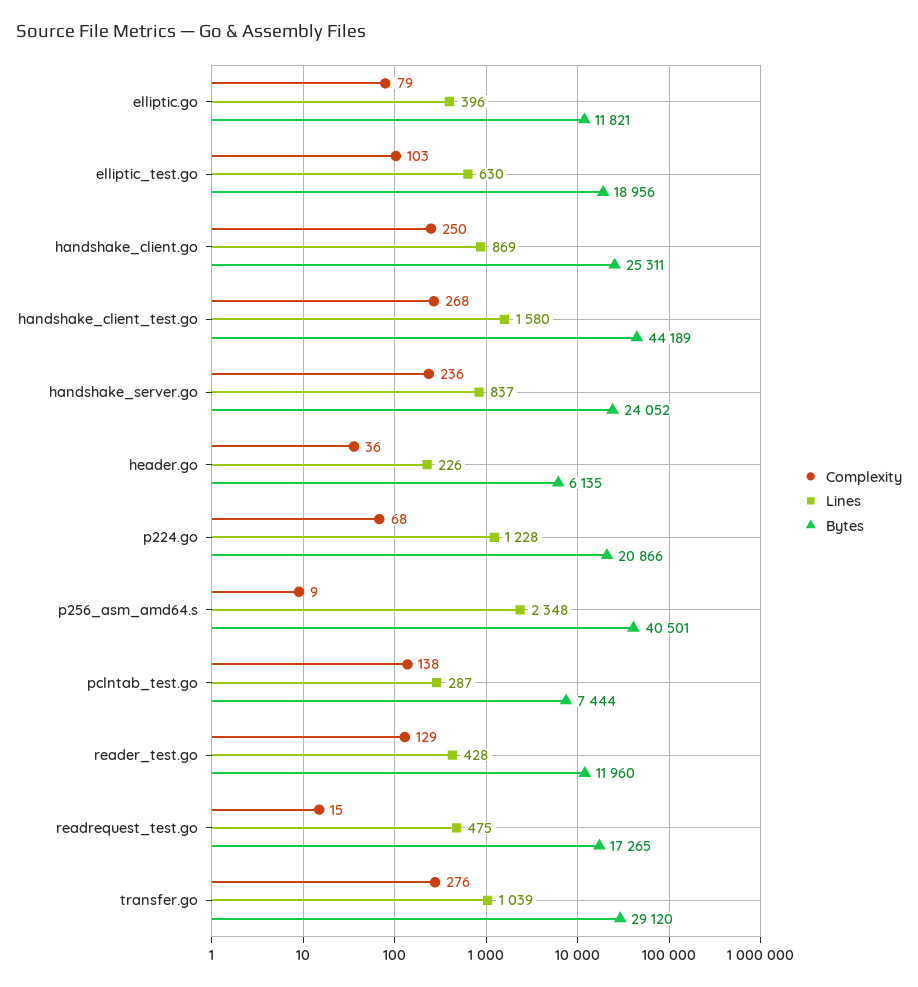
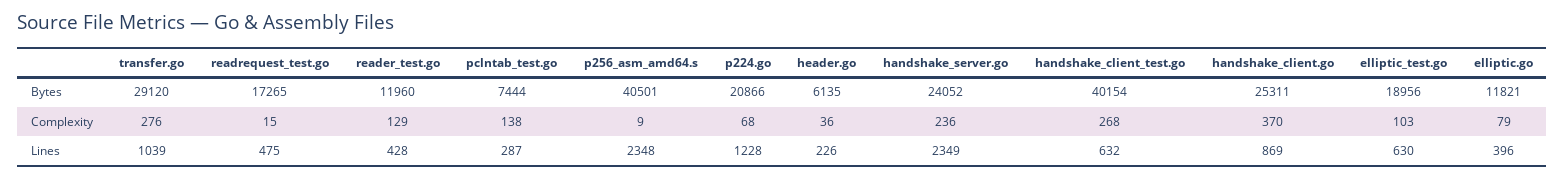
  {
    "Complexity": {
      "elliptic.go": 79,
      "elliptic_test.go": 103,
-     "handshake_client.go": 250,
+     "handshake_client.go": 370,
      "handshake_client_test.go": 268,
      "handshake_server.go": 236,
      "header.go": 36,
      "p224.go": 68,
      "p256_asm_amd64.s": 9,
      "pclntab_test.go": 138,
      "reader_test.go": 129,
      "readrequest_test.go": 15,
      "transfer.go": 276
    },
    "Lines": {
      "elliptic.go": 396,
      "elliptic_test.go": 630,
      "handshake_client.go": 869,
-     "handshake_client_test.go": 1580,
+     "handshake_client_test.go": 632,
-     "handshake_server.go": 837,
+     "handshake_server.go": 2349,
      "header.go": 226,
      "p224.go": 1228,
      "p256_asm_amd64.s": 2348,
      "pclntab_test.go": 287,
      "reader_test.go": 428,
      "readrequest_test.go": 475,
      "transfer.go": 1039
    },
    "Bytes": {
      "elliptic.go": 11821,
      "elliptic_test.go": 18956,
      "handshake_client.go": 25311,
-     "handshake_client_test.go": 44189,
+     "handshake_client_test.go": 40154,
      "handshake_server.go": 24052,
      "header.go": 6135,
      "p224.go": 20866,
      "p256_asm_amd64.s": 40501,
      "pclntab_test.go": 7444,
      "reader_test.go": 11960,
      "readrequest_test.go": 17265,
      "transfer.go": 29120
    }
  }

